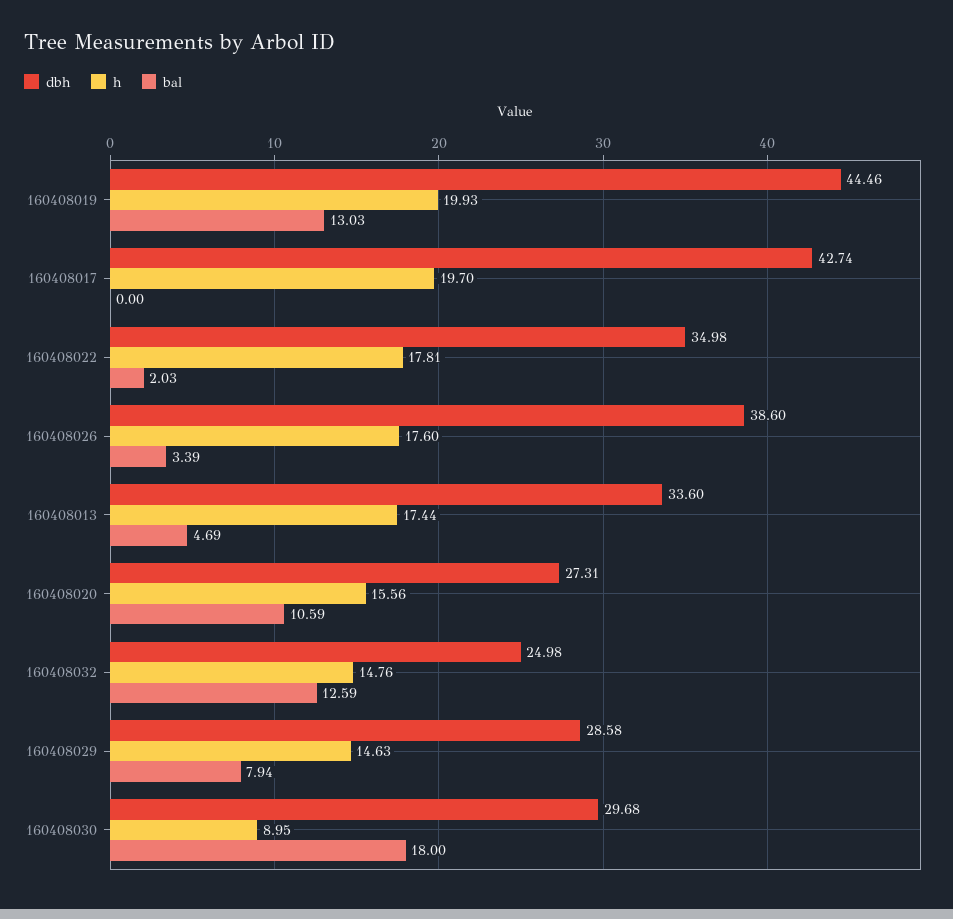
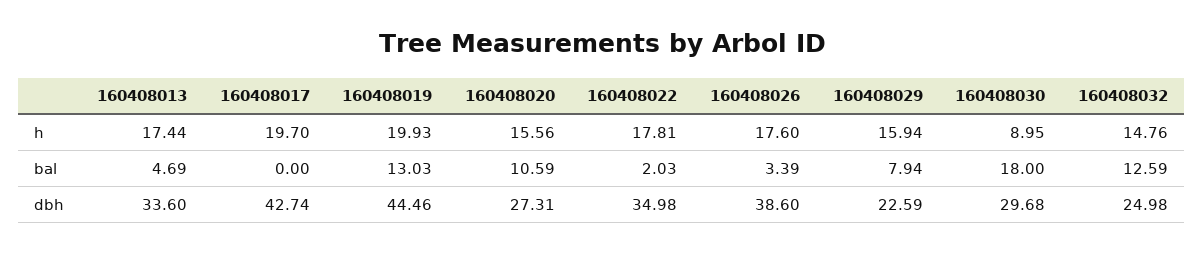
  {
    "dbh": {
      "160408019": 44.46,
      "160408017": 42.74,
      "160408022": 34.98,
      "160408026": 38.6,
      "160408013": 33.6,
      "160408020": 27.31,
      "160408032": 24.98,
-     "160408029": 28.58,
+     "160408029": 22.59,
      "160408030": 29.68
    },
    "h": {
      "160408019": 19.93,
      "160408017": 19.7,
      "160408022": 17.81,
      "160408026": 17.6,
      "160408013": 17.44,
      "160408020": 15.56,
      "160408032": 14.76,
-     "160408029": 14.63,
+     "160408029": 15.94,
      "160408030": 8.95
    },
    "bal": {
      "160408019": 13.03,
      "160408017": 0,
      "160408022": 2.03,
      "160408026": 3.39,
      "160408013": 4.69,
      "160408020": 10.59,
      "160408032": 12.59,
      "160408029": 7.94,
      "160408030": 18
    }
  }

